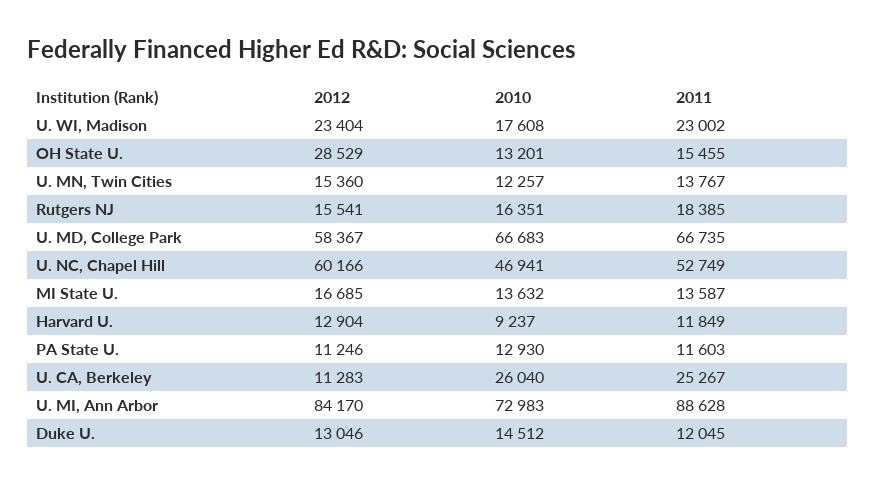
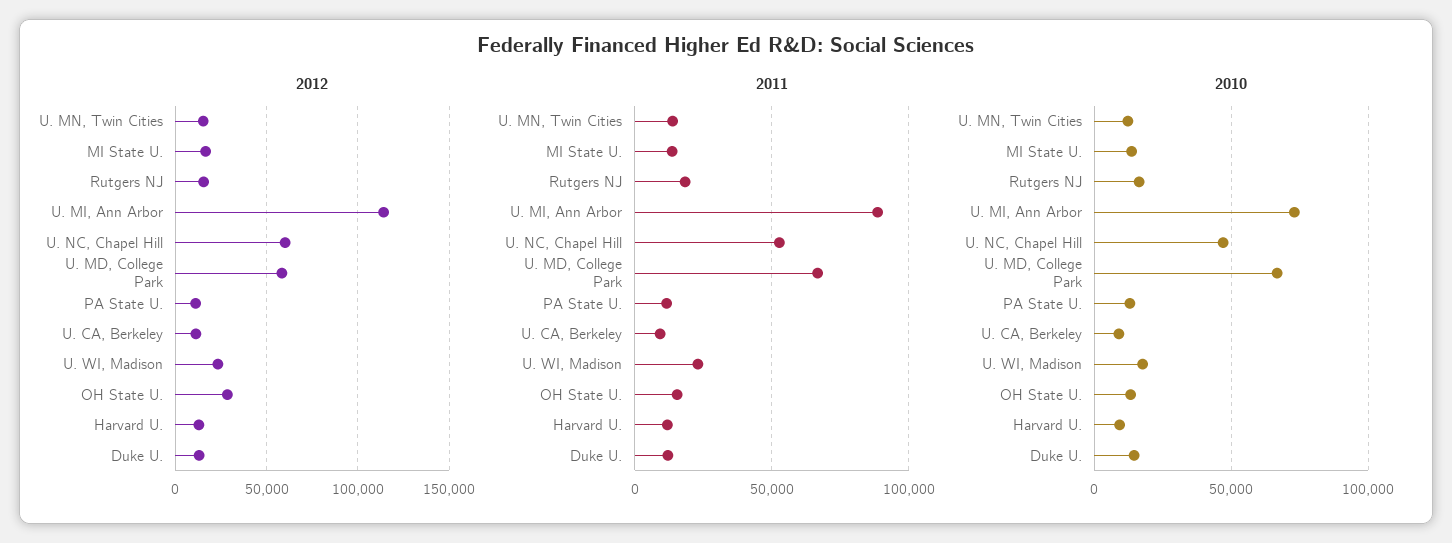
  {
    "2012": {
      "U. WI, Madison": 23404,
      "OH State U.": 28529,
      "U. MN, Twin Cities": 15360,
      "Rutgers NJ": 15541,
      "U. MD, College Park": 58367,
      "U. NC, Chapel Hill": 60166,
      "MI State U.": 16685,
      "Harvard U.": 12904,
      "PA State U.": 11246,
      "U. CA, Berkeley": 11283,
-     "U. MI, Ann Arbor": 84170,
+     "U. MI, Ann Arbor": 115000,
      "Duke U.": 13046
    },
    "2010": {
      "U. WI, Madison": 17608,
      "OH State U.": 13201,
      "U. MN, Twin Cities": 12257,
      "Rutgers NJ": 16351,
      "U. MD, College Park": 66683,
      "U. NC, Chapel Hill": 46941,
      "MI State U.": 13632,
      "Harvard U.": 9237,
      "PA State U.": 12930,
-     "U. CA, Berkeley": 26040,
+     "U. CA, Berkeley": 10000,
      "U. MI, Ann Arbor": 72983,
      "Duke U.": 14512
    },
    "2011": {
      "U. WI, Madison": 23002,
      "OH State U.": 15455,
      "U. MN, Twin Cities": 13767,
      "Rutgers NJ": 18385,
      "U. MD, College Park": 66735,
      "U. NC, Chapel Hill": 52749,
      "MI State U.": 13587,
      "Harvard U.": 11849,
      "PA State U.": 11603,
-     "U. CA, Berkeley": 25267,
+     "U. CA, Berkeley": 10000,
      "U. MI, Ann Arbor": 88628,
      "Duke U.": 12045
    }
  }

